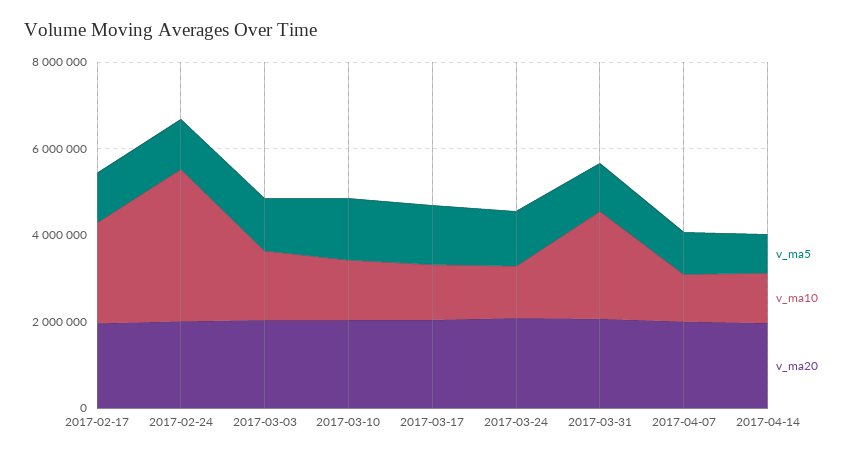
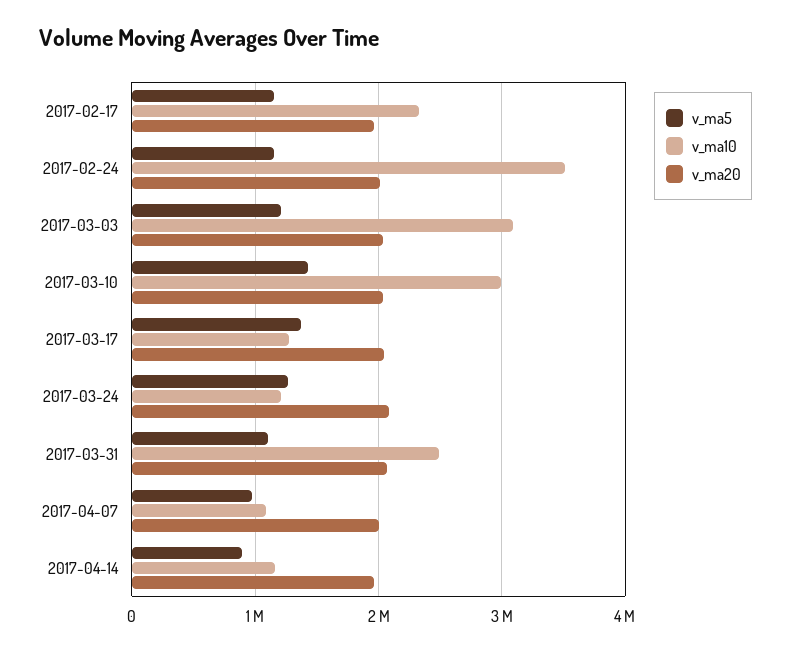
  {
    "v_ma5": {
      "2017-02-17": 1100000,
      "2017-02-24": 1200000,
      "2017-03-03": 1200000,
      "2017-03-10": 1400000,
      "2017-03-17": 1400000,
      "2017-03-24": 1300000,
      "2017-03-31": 1100000,
      "2017-04-07": 1000000,
      "2017-04-14": 900000
    },
    "v_ma10": {
      "2017-02-17": 2300000,
      "2017-02-24": 3500000,
-     "2017-03-03": 1500000,
+     "2017-03-03": 3100000,
-     "2017-03-10": 1500000,
+     "2017-03-10": 3000000,
      "2017-03-17": 1300000,
      "2017-03-24": 1200000,
      "2017-03-31": 2500000,
      "2017-04-07": 1100000,
      "2017-04-14": 1200000
    },
    "v_ma20": {
      "2017-02-17": 2000000,
      "2017-02-24": 2000000,
      "2017-03-03": 2000000,
      "2017-03-10": 2000000,
      "2017-03-17": 2000000,
      "2017-03-24": 2100000,
      "2017-03-31": 2100000,
      "2017-04-07": 2000000,
      "2017-04-14": 2000000
    }
  }

